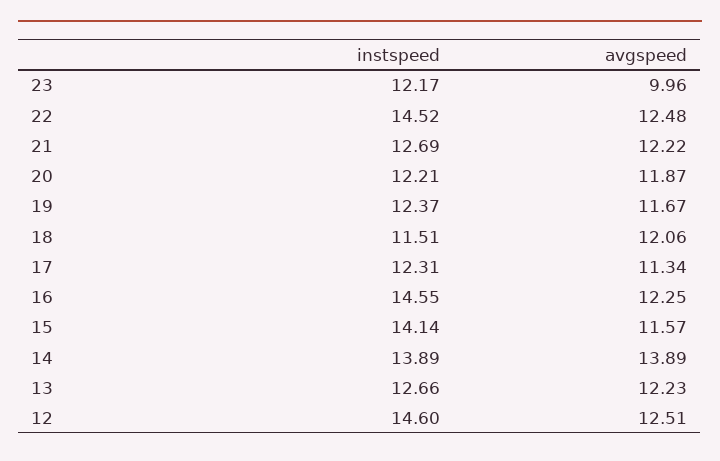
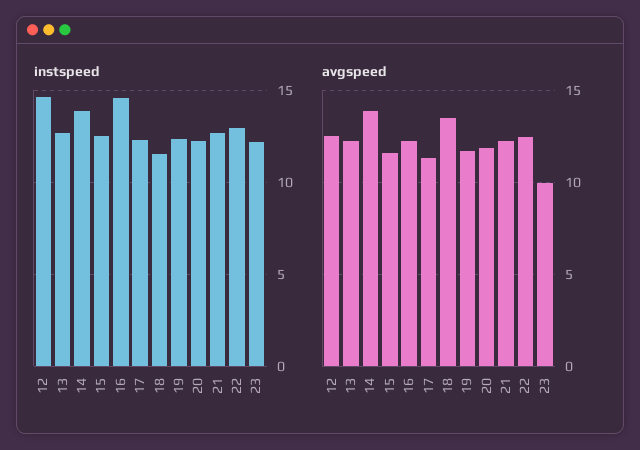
  {
    "instspeed": {
      "23": 12.17,
-     "22": 14.52,
+     "22": 13,
      "21": 12.69,
      "20": 12.21,
      "19": 12.37,
      "18": 11.51,
      "17": 12.31,
      "16": 14.55,
-     "15": 14.14,
+     "15": 12.5,
      "14": 13.89,
      "13": 12.66,
      "12": 14.6
    },
    "avgspeed": {
      "23": 9.96,
      "22": 12.48,
      "21": 12.22,
      "20": 11.87,
      "19": 11.67,
-     "18": 12.06,
+     "18": 13.5,
      "17": 11.34,
      "16": 12.25,
      "15": 11.57,
      "14": 13.89,
      "13": 12.23,
      "12": 12.51
    }
  }

